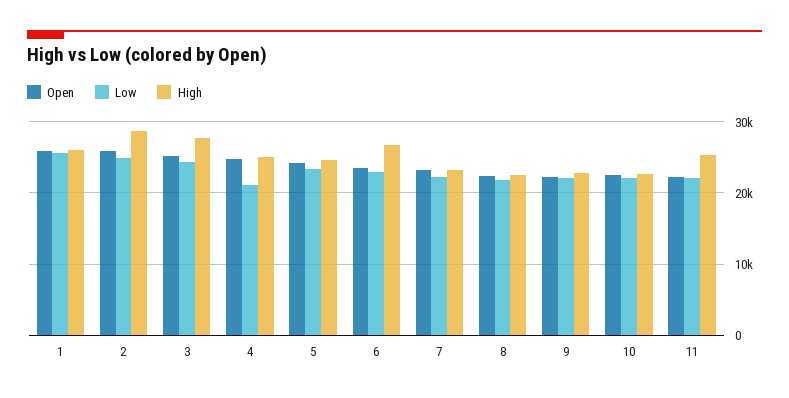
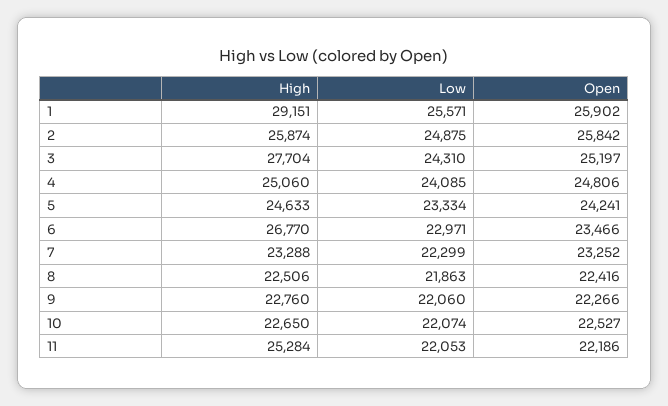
  {
    "Open": {
      "1": 25902,
      "2": 25842,
      "3": 25197,
      "4": 24806,
      "5": 24241,
      "6": 23466,
      "7": 23252,
      "8": 22416,
      "9": 22266,
      "10": 22527,
      "11": 22186
    },
    "Low": {
      "1": 25571,
      "2": 24875,
      "3": 24310,
-     "4": 21000,
+     "4": 24085,
      "5": 23334,
      "6": 22971,
      "7": 22299,
      "8": 21863,
      "9": 22060,
      "10": 22074,
      "11": 22053
    },
    "High": {
-     "1": 26000,
+     "1": 29151,
-     "2": 29000,
+     "2": 25874,
      "3": 27704,
      "4": 25060,
      "5": 24633,
      "6": 26770,
      "7": 23288,
      "8": 22506,
      "9": 22760,
      "10": 22650,
      "11": 25284
    }
  }

